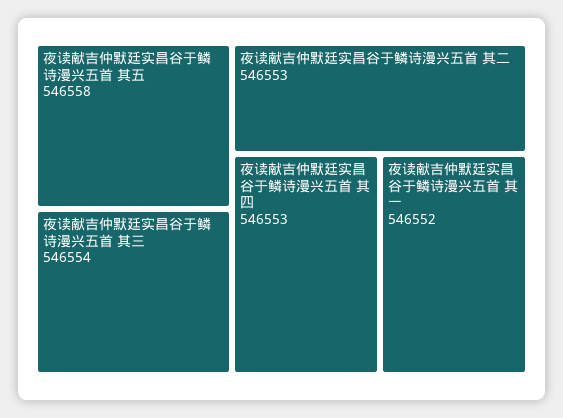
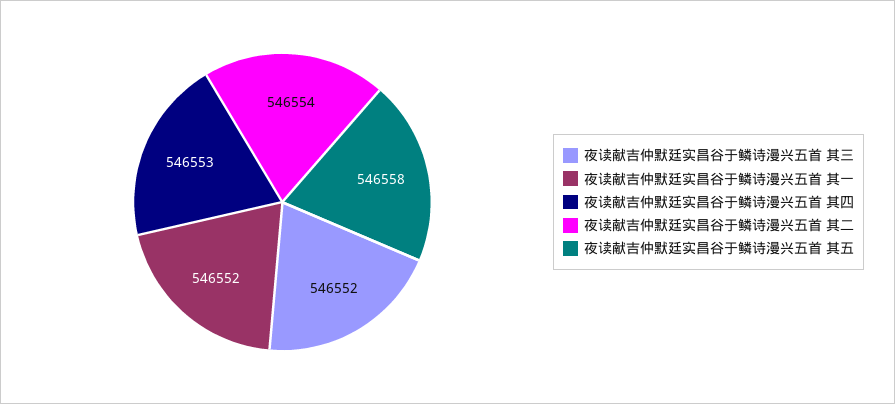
  {
    "夜读献吉仲默廷实昌谷于鳞诗漫兴五首 其五": 546558,
-   "夜读献吉仲默廷实昌谷于鳞诗漫兴五首 其三": 546554,
+   "夜读献吉仲默廷实昌谷于鳞诗漫兴五首 其三": 546552,
-   "夜读献吉仲默廷实昌谷于鳞诗漫兴五首 其二": 546553,
+   "夜读献吉仲默廷实昌谷于鳞诗漫兴五首 其二": 546554,
    "夜读献吉仲默廷实昌谷于鳞诗漫兴五首 其四": 546553,
    "夜读献吉仲默廷实昌谷于鳞诗漫兴五首 其一": 546552
  }

